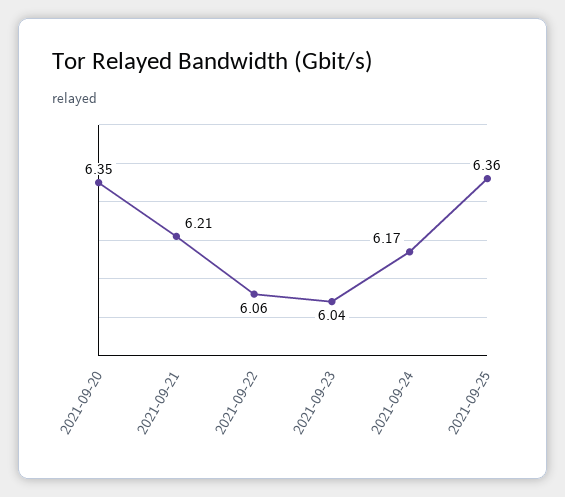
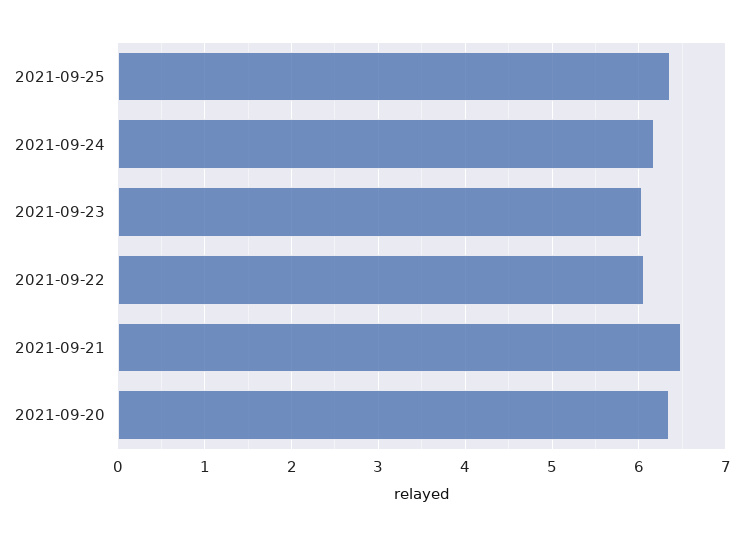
  {
    "2021-09-20": 6.35,
-   "2021-09-21": 6.21,
+   "2021-09-21": 6.5,
    "2021-09-22": 6.06,
    "2021-09-23": 6.04,
    "2021-09-24": 6.17,
    "2021-09-25": 6.36
  }

